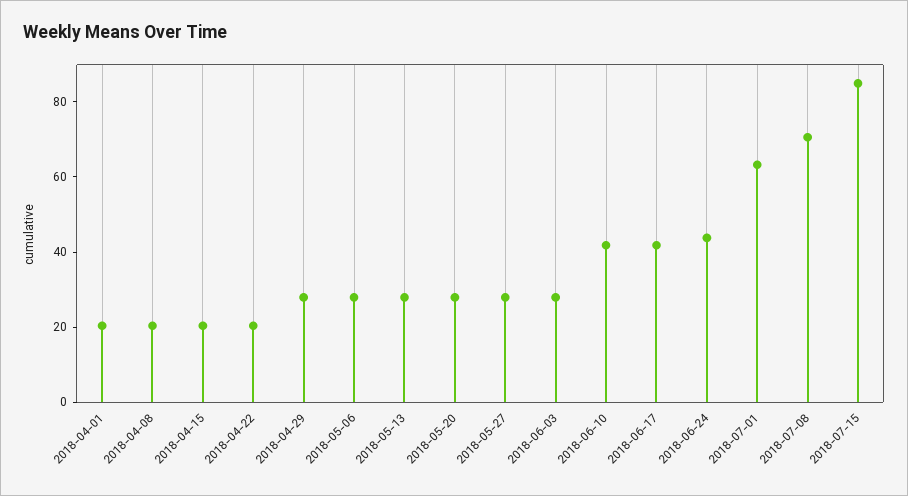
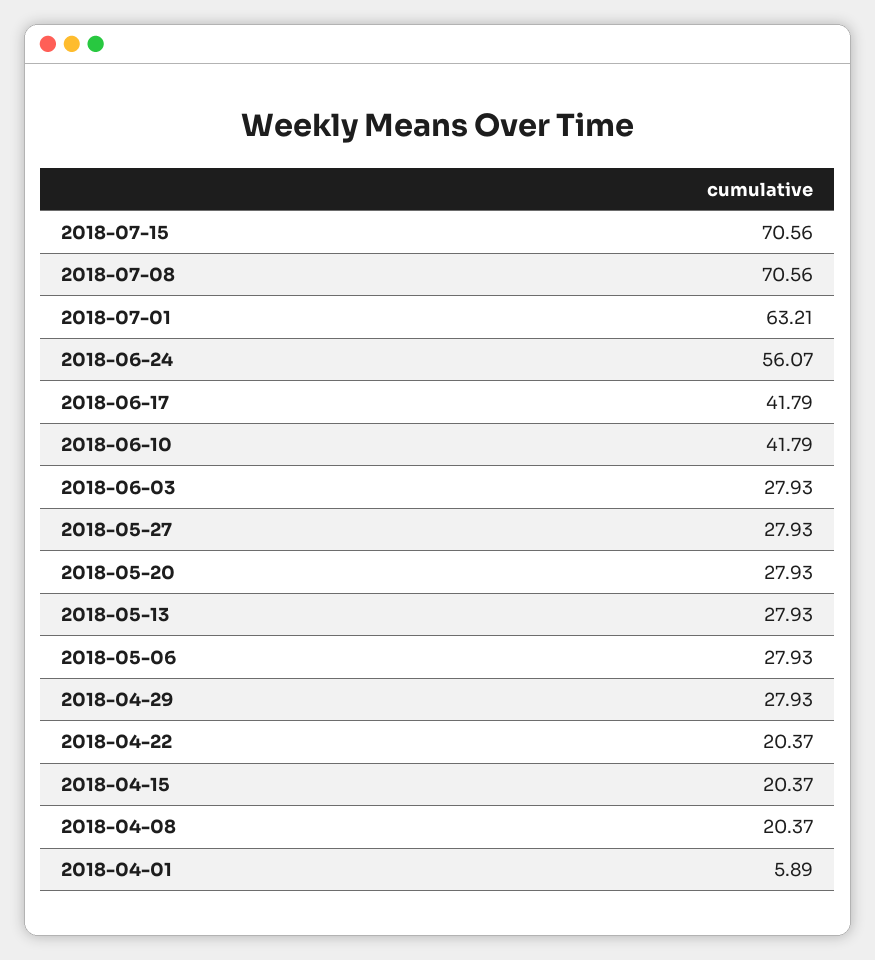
  {
-   "2018-04-01": 20,
+   "2018-04-01": 5.89,
    "2018-04-08": 20.37,
    "2018-04-15": 20.37,
    "2018-04-22": 20.37,
    "2018-04-29": 27.93,
    "2018-05-06": 27.93,
    "2018-05-13": 27.93,
    "2018-05-20": 27.93,
    "2018-05-27": 27.93,
    "2018-06-03": 27.93,
    "2018-06-10": 41.79,
    "2018-06-17": 41.79,
-   "2018-06-24": 45,
+   "2018-06-24": 56.07,
    "2018-07-01": 63.21,
    "2018-07-08": 70.56,
-   "2018-07-15": 85
+   "2018-07-15": 70.56
  }

